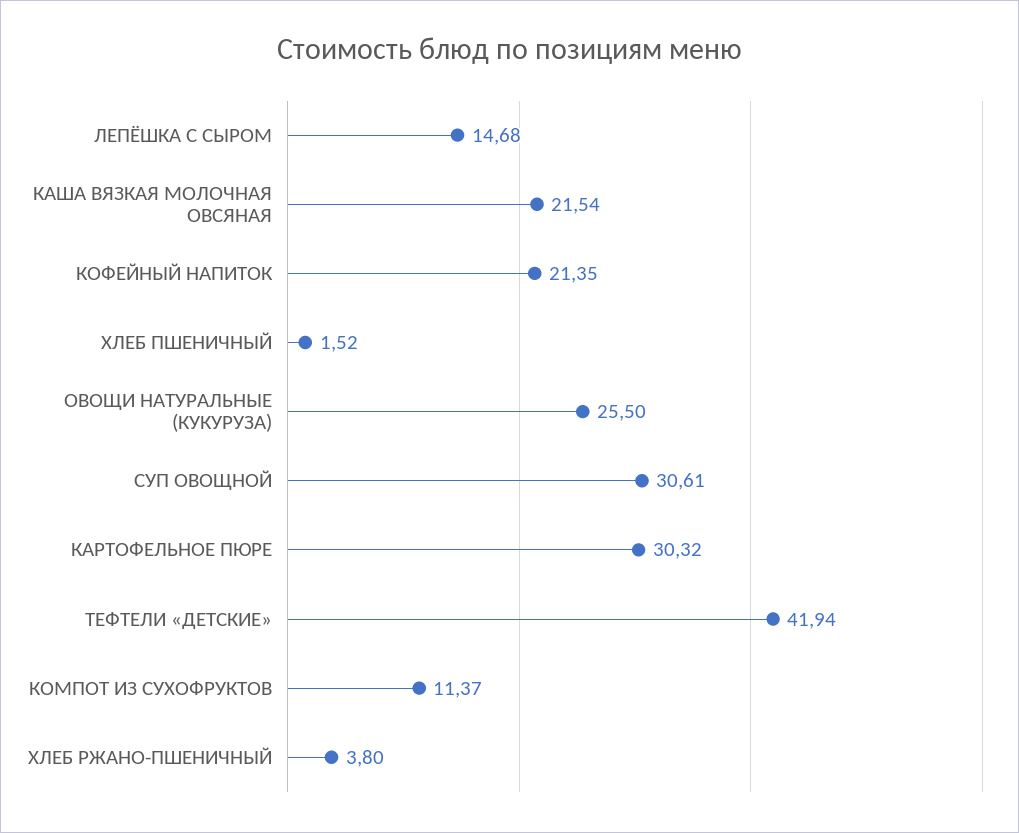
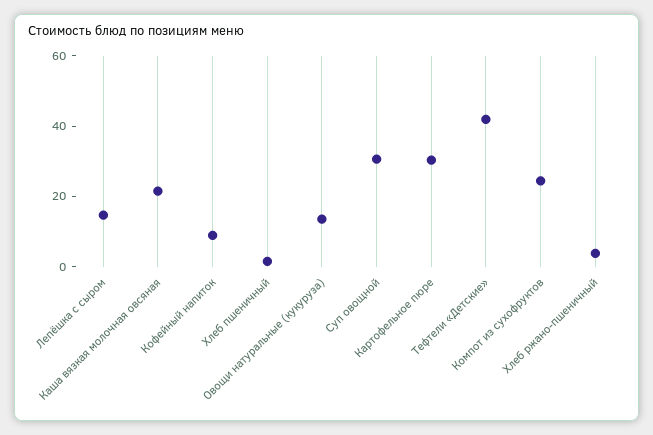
  {
    "ЛЕПЁШКА С СЫРОМ": 14.68,
    "КАША ВЯЗКАЯ МОЛОЧНАЯ ОВСЯНАЯ": 21.54,
-   "КОФЕЙНЫЙ НАПИТОК": 21.35,
+   "КОФЕЙНЫЙ НАПИТОК": 10,
    "ХЛЕБ ПШЕНИЧНЫЙ": 1.52,
-   "ОВОЩИ НАТУРАЛЬНЫЕ (КУКУРУЗА)": 25.5,
+   "ОВОЩИ НАТУРАЛЬНЫЕ (КУКУРУЗА)": 15,
    "СУП ОВОЩНОЙ": 30.61,
    "КАРТОФЕЛЬНОЕ ПЮРЕ": 30.32,
    "ТЕФТЕЛИ «ДЕТСКИЕ»": 41.94,
-   "КОМПОТ ИЗ СУХОФРУКТОВ": 11.37,
+   "КОМПОТ ИЗ СУХОФРУКТОВ": 25,
    "ХЛЕБ РЖАНО-ПШЕНИЧНЫЙ": 3.8
  }

